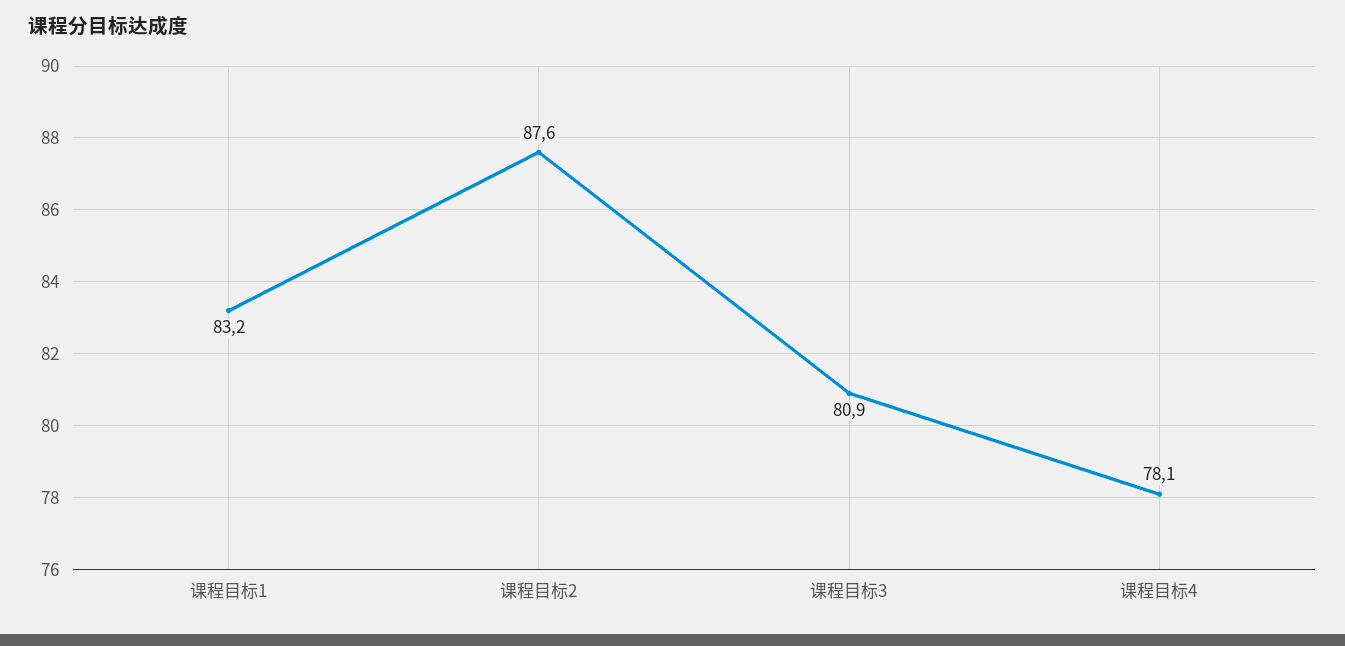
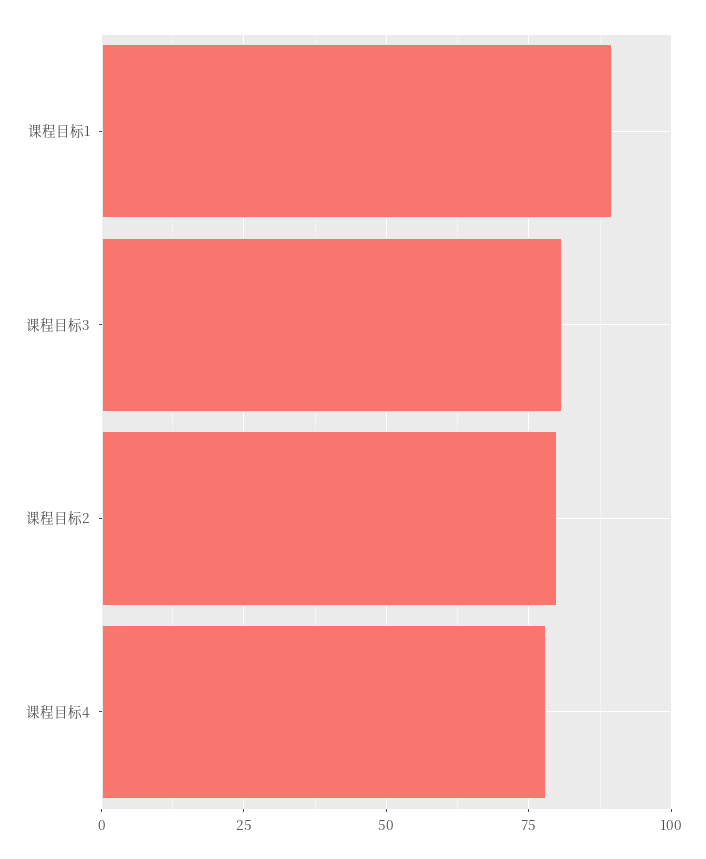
  {
-   "课程目标1": 83.2,
+   "课程目标1": 90,
-   "课程目标2": 87.6,
+   "课程目标2": 80,
    "课程目标3": 80.9,
    "课程目标4": 78.1
  }

